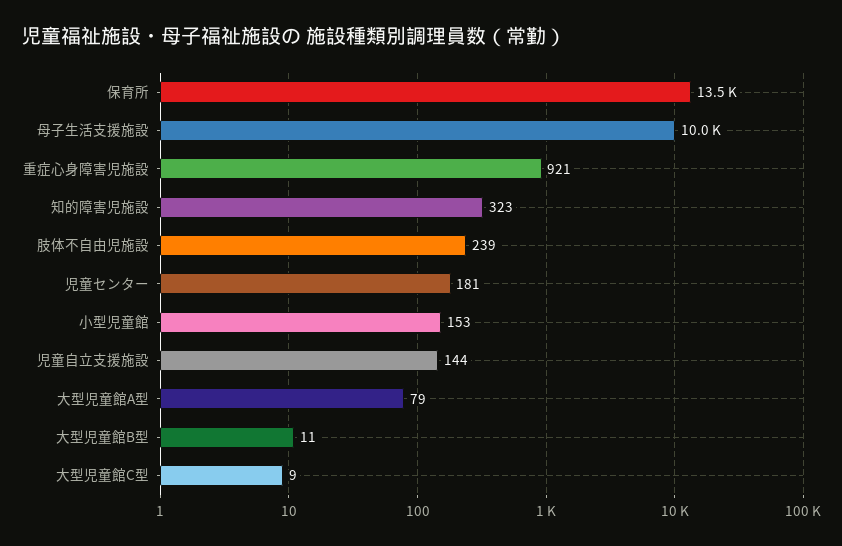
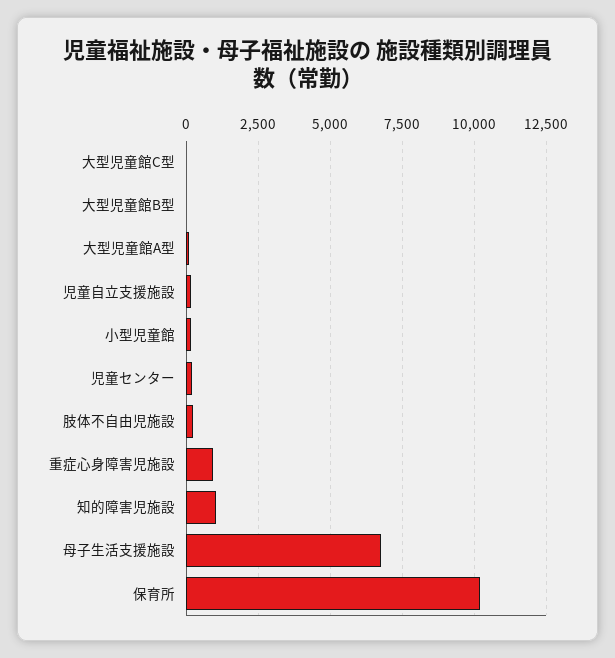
  {
-   "保育所": 13500,
+   "保育所": 10250,
-   "母子生活支援施設": 10000,
+   "母子生活支援施設": 6750,
    "重症心身障害児施設": 921,
-   "知的障害児施設": 323,
+   "知的障害児施設": 1000,
    "肢体不自由児施設": 239,
    "児童センター": 181,
    "小型児童館": 153,
    "児童自立支援施設": 144,
    "大型児童館A型": 79,
    "大型児童館B型": 11,
    "大型児童館C型": 9
  }

